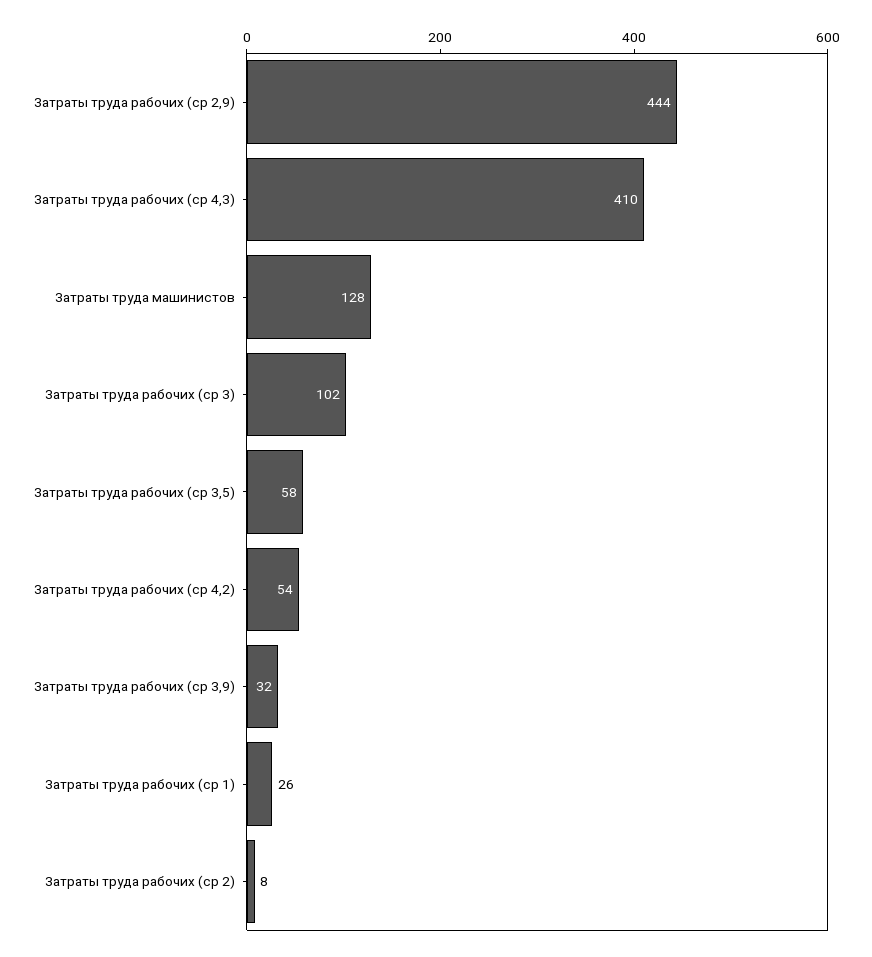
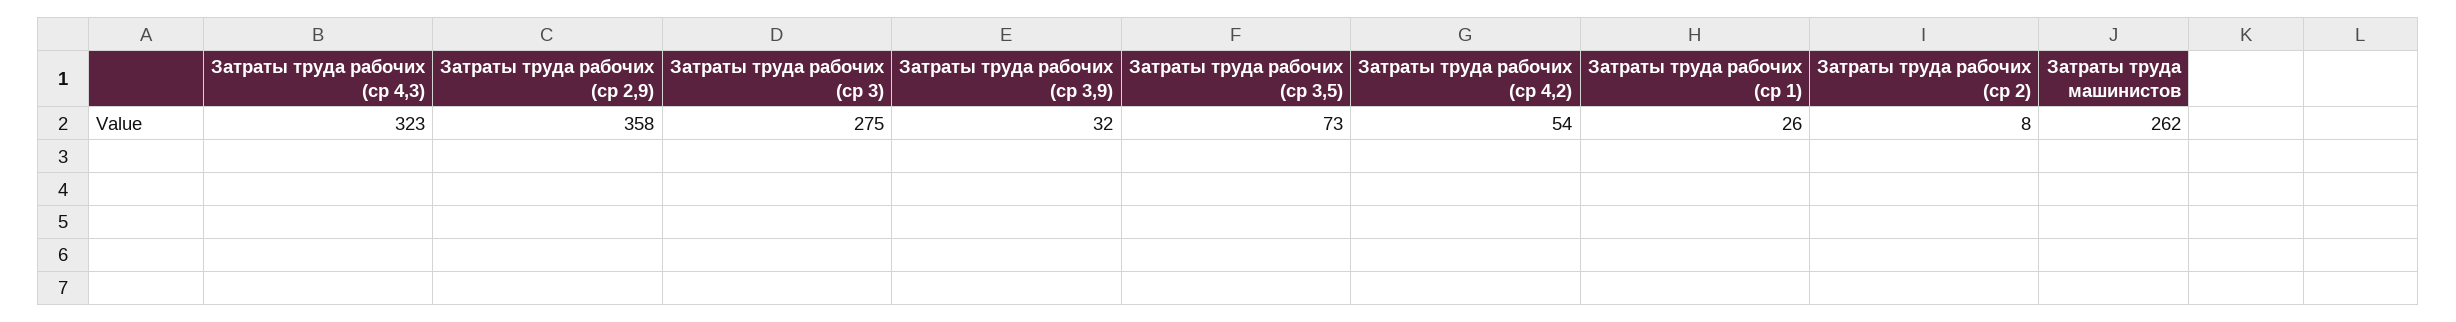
  {
-   "Затраты труда рабочих (ср 2,9)": 444,
+   "Затраты труда рабочих (ср 2,9)": 358,
-   "Затраты труда рабочих (ср 4,3)": 410,
+   "Затраты труда рабочих (ср 4,3)": 323,
-   "Затраты труда машинистов": 128,
+   "Затраты труда машинистов": 262,
-   "Затраты труда рабочих (ср 3)": 102,
+   "Затраты труда рабочих (ср 3)": 275,
-   "Затраты труда рабочих (ср 3,5)": 58,
+   "Затраты труда рабочих (ср 3,5)": 73,
    "Затраты труда рабочих (ср 4,2)": 54,
    "Затраты труда рабочих (ср 3,9)": 32,
    "Затраты труда рабочих (ср 1)": 26,
    "Затраты труда рабочих (ср 2)": 8
  }

